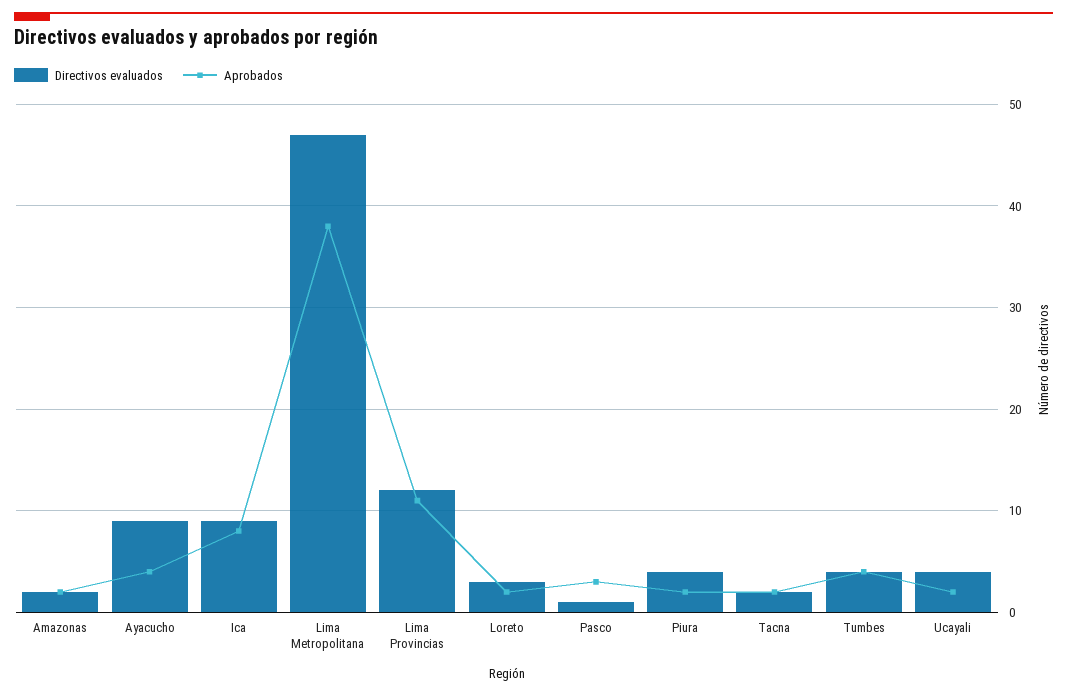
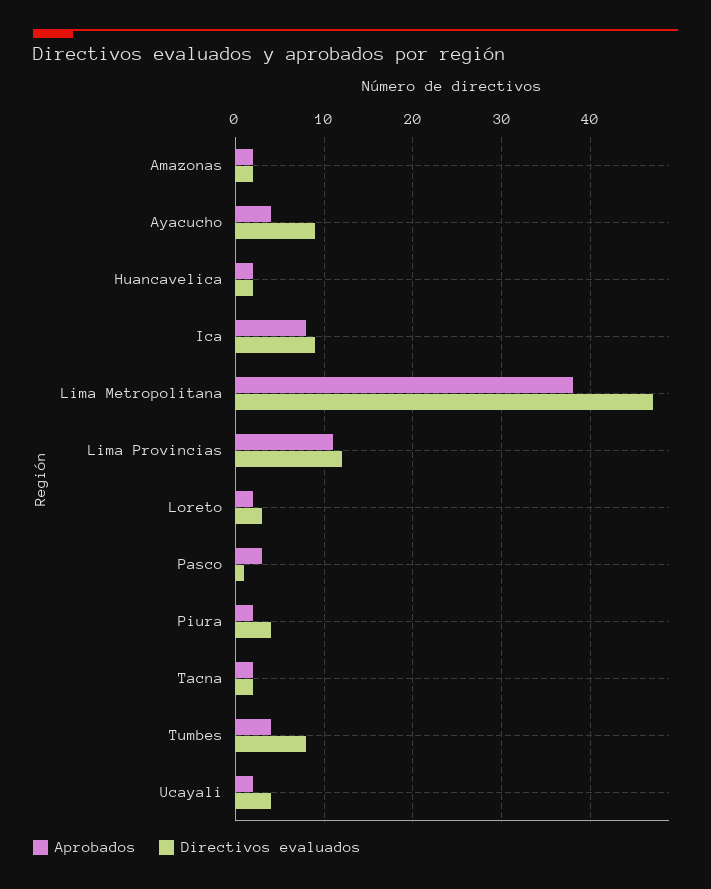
  {
    "Directivos evaluados": {
      "Amazonas": 2,
      "Ayacucho": 9,
      "Ica": 9,
      "Lima Metropolitana": 47,
      "Lima Provincias": 12,
      "Loreto": 3,
      "Pasco": 1,
      "Piura": 4,
      "Tacna": 2,
-     "Tumbes": 4,
+     "Tumbes": 8,
-     "Ucayali": 4
+     "Ucayali": 4,
+     "Huancavelica": 2
    },
    "Aprobados": {
      "Amazonas": 2,
      "Ayacucho": 4,
      "Ica": 8,
      "Lima Metropolitana": 38,
      "Lima Provincias": 11,
      "Loreto": 2,
      "Pasco": 3,
      "Piura": 2,
      "Tacna": 2,
      "Tumbes": 4,
-     "Ucayali": 2
+     "Ucayali": 2,
+     "Huancavelica": 2
    }
  }

